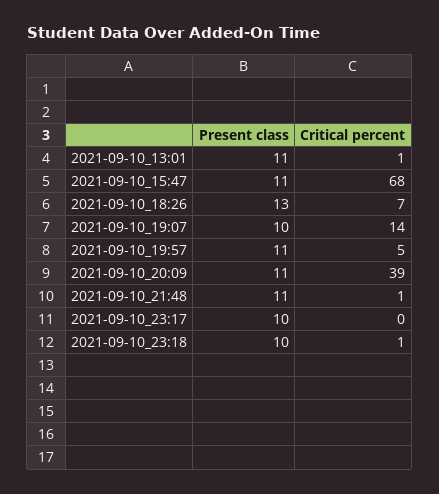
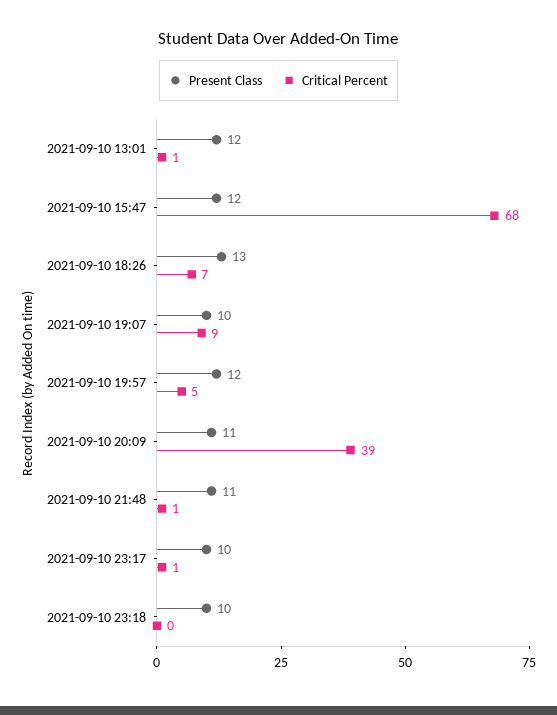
  {
    "Present class": {
-     "2021-09-10_13:01": 11,
+     "2021-09-10_13:01": 12,
-     "2021-09-10_15:47": 11,
+     "2021-09-10_15:47": 12,
      "2021-09-10_18:26": 13,
      "2021-09-10_19:07": 10,
-     "2021-09-10_19:57": 11,
+     "2021-09-10_19:57": 12,
      "2021-09-10_20:09": 11,
      "2021-09-10_21:48": 11,
      "2021-09-10_23:17": 10,
      "2021-09-10_23:18": 10
    },
    "Critical percent": {
      "2021-09-10_13:01": 1,
      "2021-09-10_15:47": 68,
      "2021-09-10_18:26": 7,
-     "2021-09-10_19:07": 14,
+     "2021-09-10_19:07": 9,
      "2021-09-10_19:57": 5,
      "2021-09-10_20:09": 39,
      "2021-09-10_21:48": 1,
-     "2021-09-10_23:17": 0,
+     "2021-09-10_23:17": 1,
-     "2021-09-10_23:18": 1
+     "2021-09-10_23:18": 0
    }
  }

